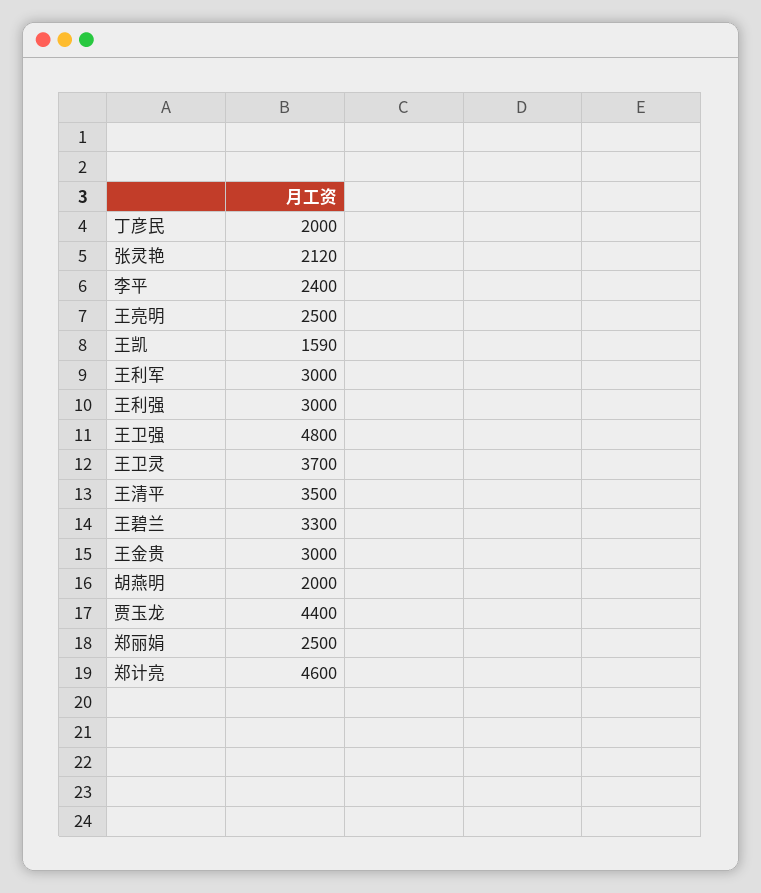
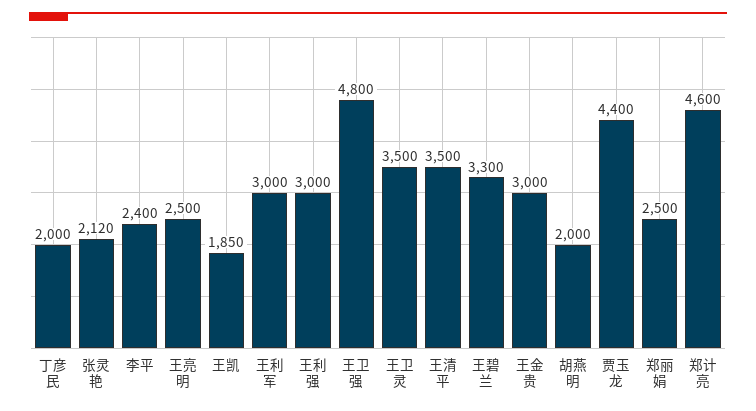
  {
    "丁彦民": 2000,
    "张灵艳": 2120,
    "李平": 2400,
    "王亮明": 2500,
-   "王凯": 1590,
+   "王凯": 1850,
    "王利军": 3000,
    "王利强": 3000,
    "王卫强": 4800,
-   "王卫灵": 3700,
+   "王卫灵": 3500,
    "王清平": 3500,
    "王碧兰": 3300,
    "王金贵": 3000,
    "胡燕明": 2000,
    "贾玉龙": 4400,
    "郑丽娟": 2500,
    "郑计亮": 4600
  }

